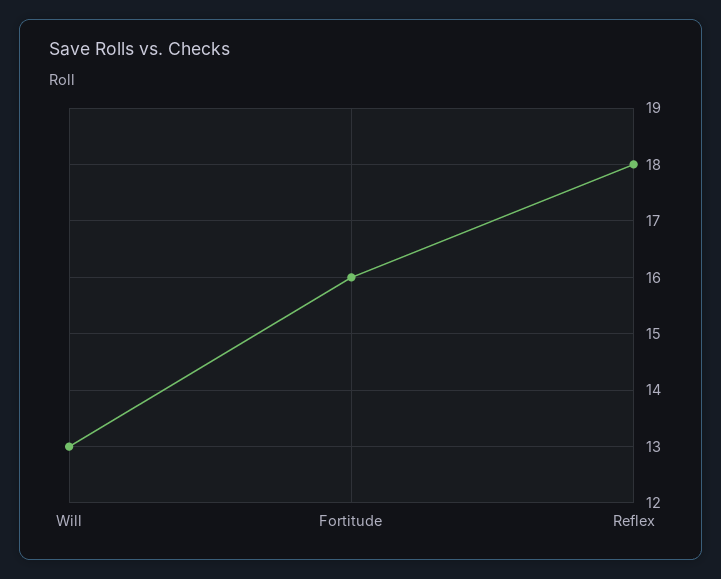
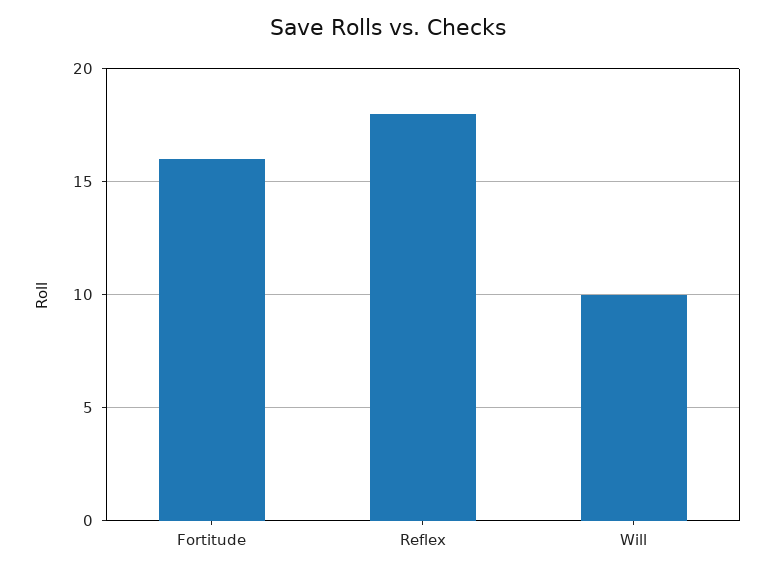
  {
-   "Will": 13,
+   "Will": 10,
    "Fortitude": 16,
    "Reflex": 18
  }

